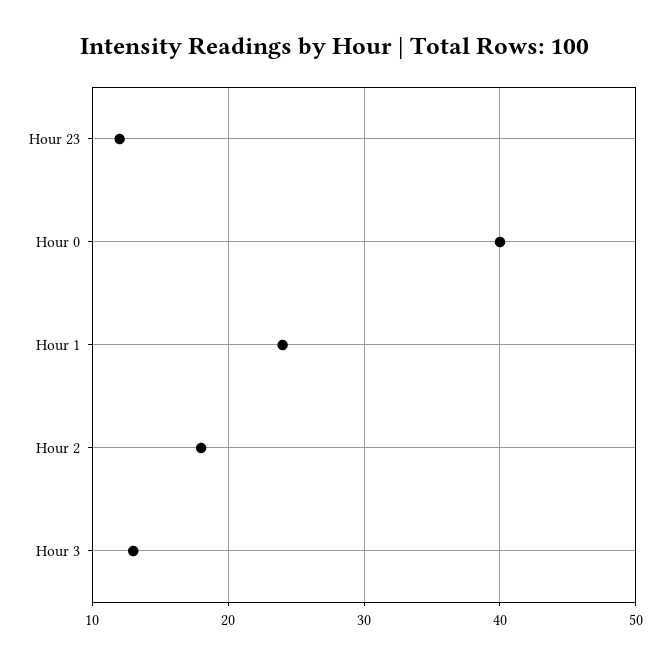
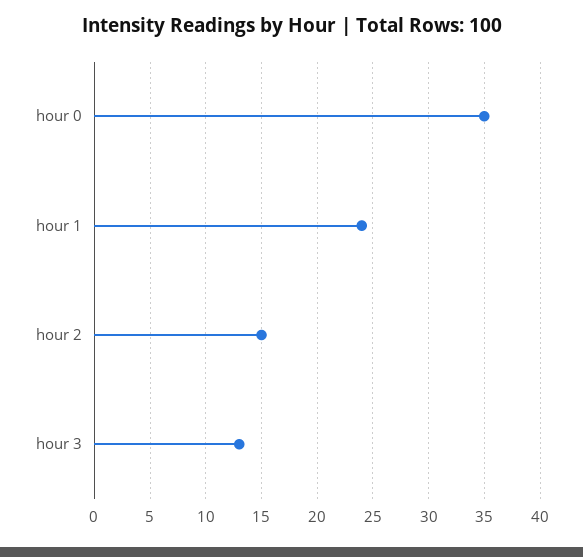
  {
-   "Hour 23": 12,
-   "Hour 0": 40,
+   "Hour 0": 35,
    "Hour 1": 24,
-   "Hour 2": 18,
+   "Hour 2": 15,
    "Hour 3": 13
  }

